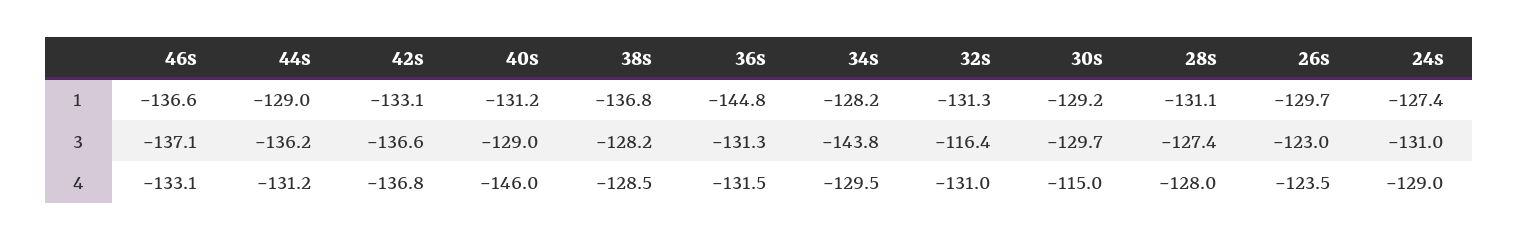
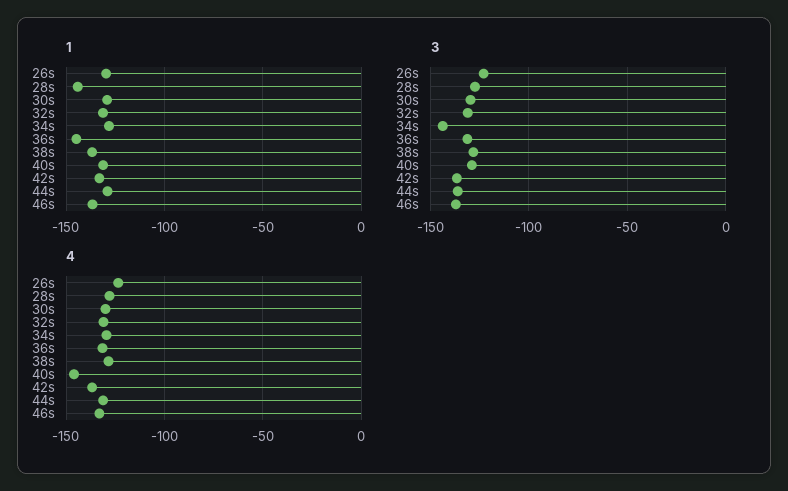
  {
    "1": {
      "46s": -136.6,
      "44s": -129,
      "42s": -133.1,
      "40s": -131.2,
      "38s": -136.8,
      "36s": -144.8,
      "34s": -128.2,
      "32s": -131.3,
      "30s": -129.2,
-     "28s": -131.1,
+     "28s": -145,
-     "26s": -129.7,
+     "26s": -129.7
-     "24s": -127.4
    },
    "3": {
      "46s": -137.1,
      "44s": -136.2,
      "42s": -136.6,
      "40s": -129,
      "38s": -128.2,
      "36s": -131.3,
      "34s": -143.8,
-     "32s": -116.4,
+     "32s": -130,
      "30s": -129.7,
      "28s": -127.4,
-     "26s": -123,
+     "26s": -123
-     "24s": -131
    },
    "4": {
      "46s": -133.1,
      "44s": -131.2,
      "42s": -136.8,
      "40s": -146,
      "38s": -128.5,
      "36s": -131.5,
      "34s": -129.5,
      "32s": -131,
-     "30s": -115,
+     "30s": -130,
      "28s": -128,
-     "26s": -123.5,
+     "26s": -123.5
-     "24s": -129
    }
  }

